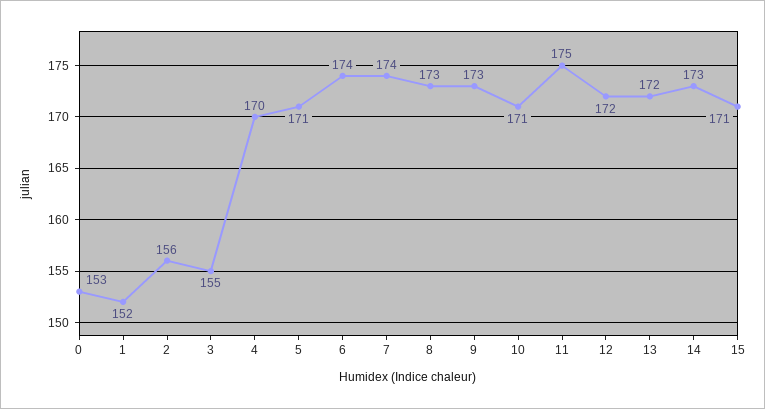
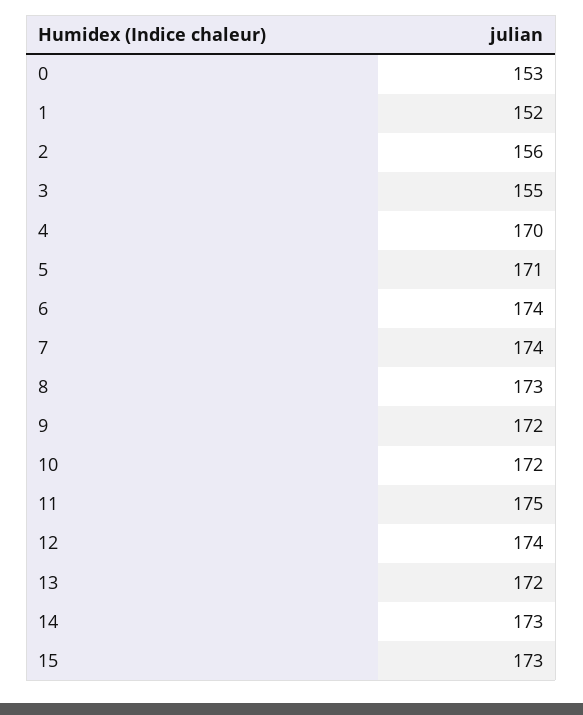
  {
    "0": 153,
    "1": 152,
    "2": 156,
    "3": 155,
    "4": 170,
    "5": 171,
    "6": 174,
    "7": 174,
    "8": 173,
-   "9": 173,
+   "9": 172,
-   "10": 171,
+   "10": 172,
    "11": 175,
-   "12": 172,
+   "12": 174,
    "13": 172,
    "14": 173,
-   "15": 171
+   "15": 173
  }

